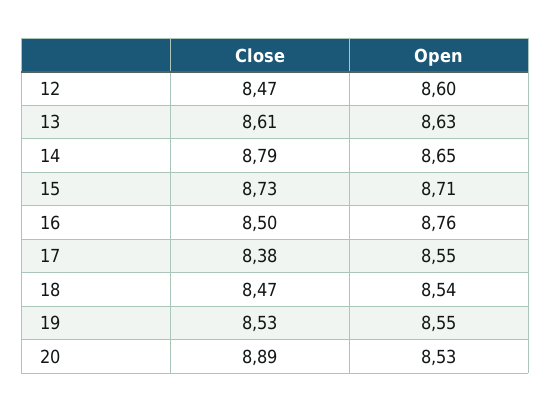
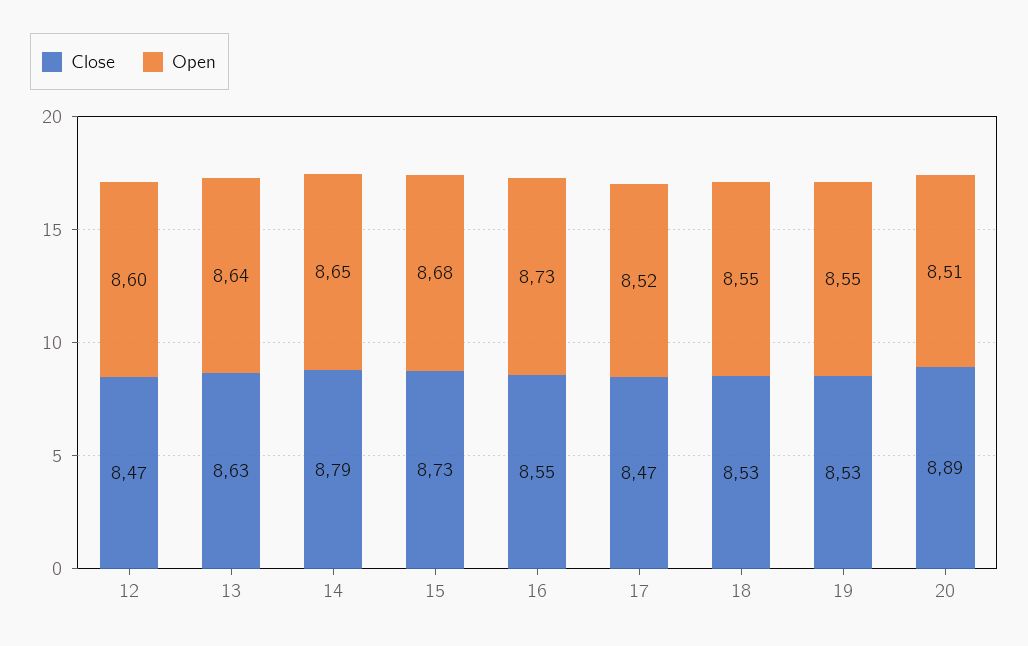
  {
    "Close": {
      "12": 8.47,
-     "13": 8.61,
+     "13": 8.63,
      "14": 8.79,
      "15": 8.73,
-     "16": 8.5,
+     "16": 8.55,
-     "17": 8.38,
+     "17": 8.47,
-     "18": 8.47,
+     "18": 8.53,
      "19": 8.53,
      "20": 8.89
    },
    "Open": {
      "12": 8.6,
-     "13": 8.63,
+     "13": 8.64,
      "14": 8.65,
-     "15": 8.71,
+     "15": 8.68,
-     "16": 8.76,
+     "16": 8.73,
-     "17": 8.55,
+     "17": 8.52,
-     "18": 8.54,
+     "18": 8.55,
      "19": 8.55,
-     "20": 8.53
+     "20": 8.51
    }
  }

